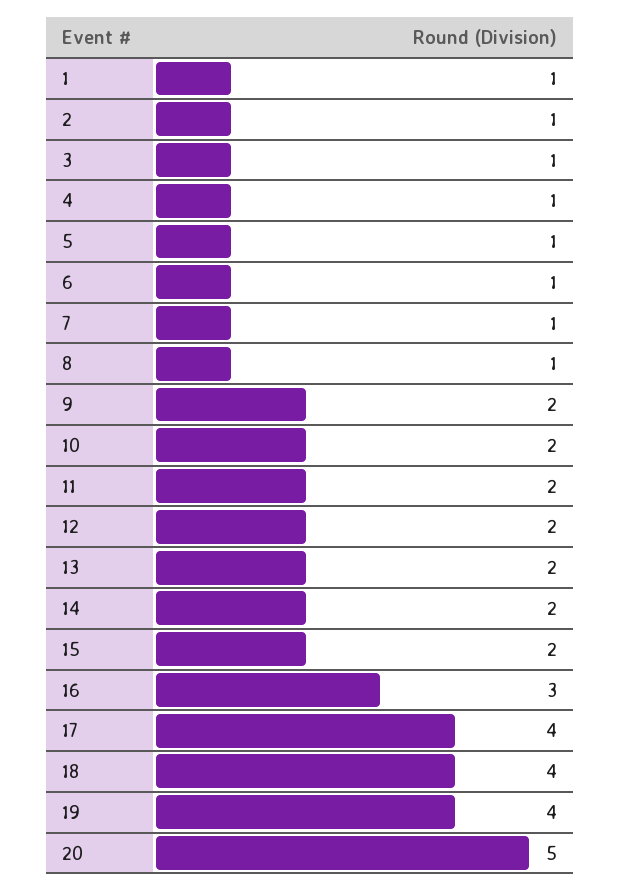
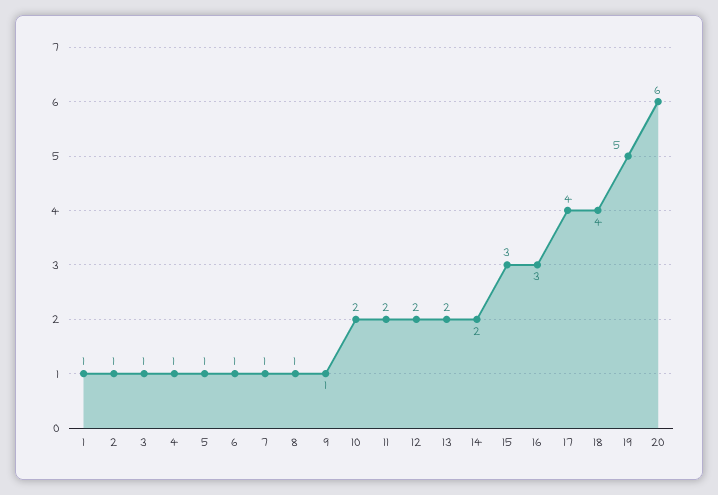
  {
    "1": 1,
    "2": 1,
    "3": 1,
    "4": 1,
    "5": 1,
    "6": 1,
    "7": 1,
    "8": 1,
-   "9": 2,
+   "9": 1,
    "10": 2,
    "11": 2,
    "12": 2,
    "13": 2,
    "14": 2,
-   "15": 2,
+   "15": 3,
    "16": 3,
    "17": 4,
    "18": 4,
-   "19": 4,
+   "19": 5,
-   "20": 5
+   "20": 6
  }

